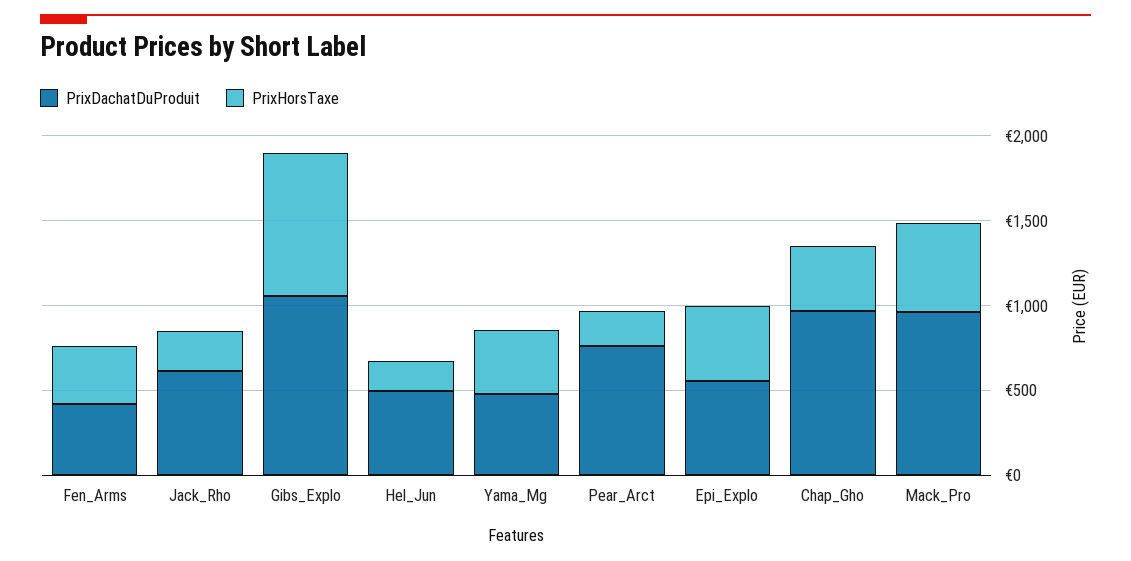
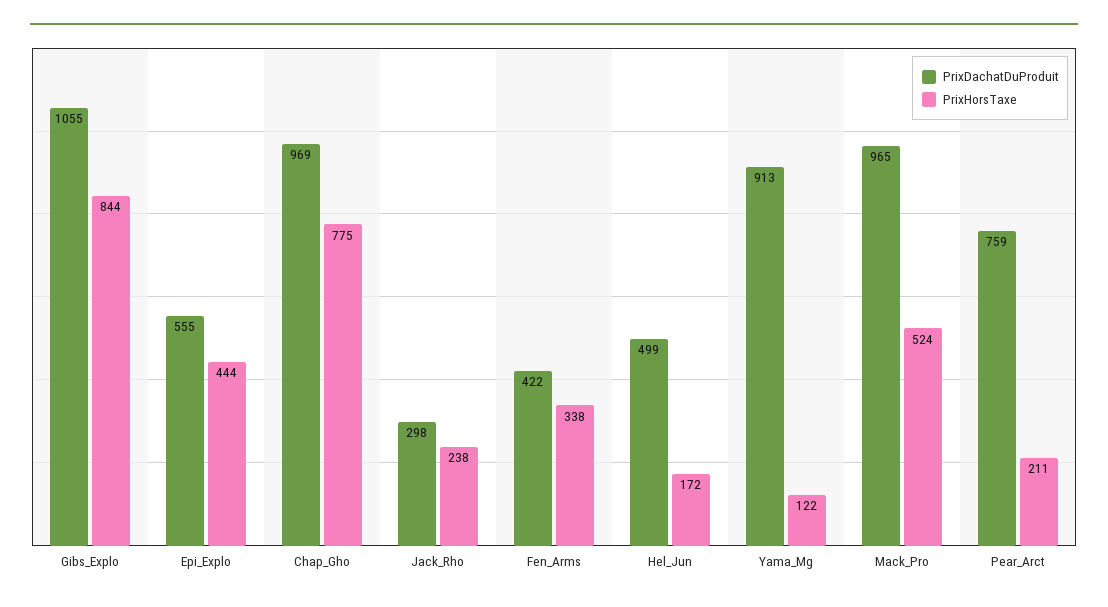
  {
    "PrixDachatDuProduit": {
      "Fen_Arms": 422,
-     "Jack_Rho": 600,
+     "Jack_Rho": 298,
      "Gibs_Explo": 1055,
      "Hel_Jun": 499,
-     "Yama_Mg": 500,
+     "Yama_Mg": 913,
      "Pear_Arct": 759,
      "Epi_Explo": 555,
      "Chap_Gho": 969,
      "Mack_Pro": 965
    },
    "PrixHorsTaxe": {
      "Fen_Arms": 338,
      "Jack_Rho": 238,
      "Gibs_Explo": 844,
      "Hel_Jun": 172,
-     "Yama_Mg": 400,
+     "Yama_Mg": 122,
      "Pear_Arct": 211,
      "Epi_Explo": 444,
-     "Chap_Gho": 400,
+     "Chap_Gho": 775,
      "Mack_Pro": 524
    }
  }

